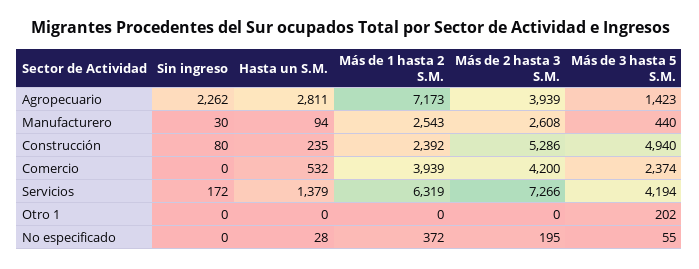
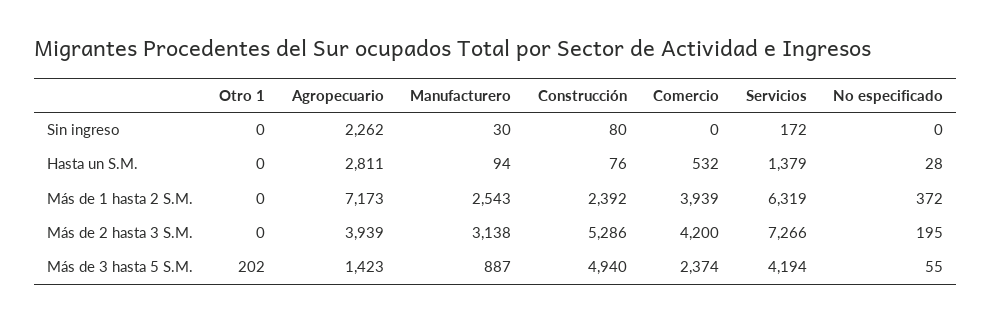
  {
    "Sin ingreso": {
      "Agropecuario": 2262,
      "Manufacturero": 30,
      "Construcción": 80,
      "Comercio": 0,
      "Servicios": 172,
      "Otro 1": 0,
      "No especificado": 0
    },
    "Hasta un S.M.": {
      "Agropecuario": 2811,
      "Manufacturero": 94,
-     "Construcción": 235,
+     "Construcción": 76,
      "Comercio": 532,
      "Servicios": 1379,
      "Otro 1": 0,
      "No especificado": 28
    },
    "Más de 1 hasta 2 S.M.": {
      "Agropecuario": 7173,
      "Manufacturero": 2543,
      "Construcción": 2392,
      "Comercio": 3939,
      "Servicios": 6319,
      "Otro 1": 0,
      "No especificado": 372
    },
    "Más de 2 hasta 3 S.M.": {
      "Agropecuario": 3939,
-     "Manufacturero": 2608,
+     "Manufacturero": 3138,
      "Construcción": 5286,
      "Comercio": 4200,
      "Servicios": 7266,
      "Otro 1": 0,
      "No especificado": 195
    },
    "Más de 3 hasta 5 S.M.": {
      "Agropecuario": 1423,
-     "Manufacturero": 440,
+     "Manufacturero": 887,
      "Construcción": 4940,
      "Comercio": 2374,
      "Servicios": 4194,
      "Otro 1": 202,
      "No especificado": 55
    }
  }

